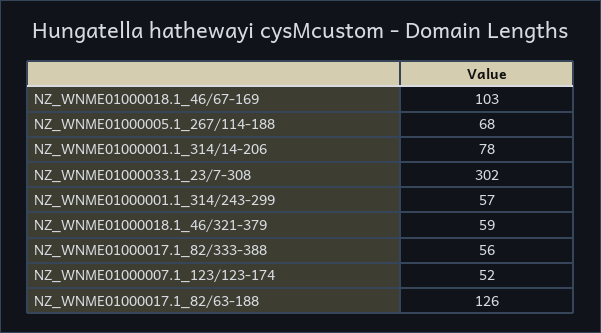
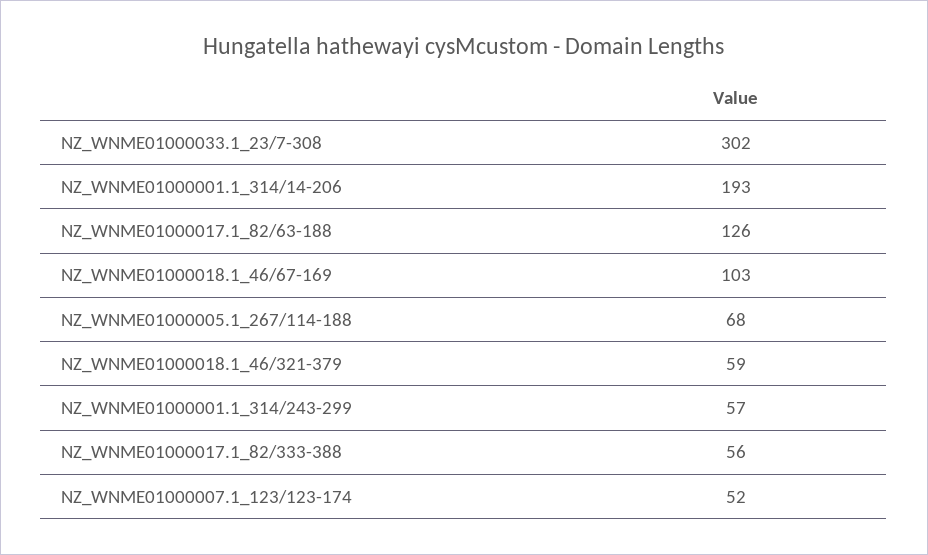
  {
    "NZ_WNME01000018.1_46/67-169": 103,
    "NZ_WNME01000005.1_267/114-188": 68,
-   "NZ_WNME01000001.1_314/14-206": 78,
+   "NZ_WNME01000001.1_314/14-206": 193,
    "NZ_WNME01000033.1_23/7-308": 302,
    "NZ_WNME01000001.1_314/243-299": 57,
    "NZ_WNME01000018.1_46/321-379": 59,
    "NZ_WNME01000017.1_82/333-388": 56,
    "NZ_WNME01000007.1_123/123-174": 52,
    "NZ_WNME01000017.1_82/63-188": 126
  }

